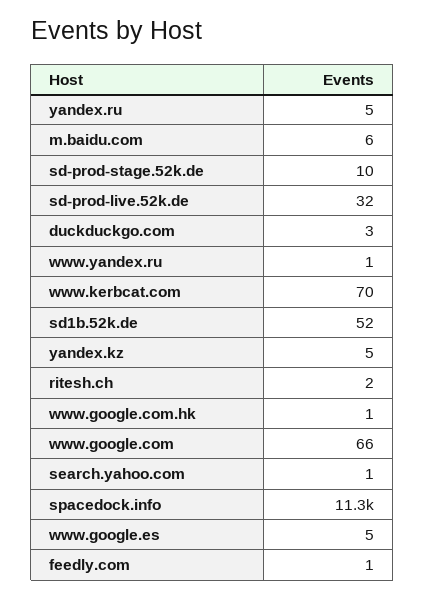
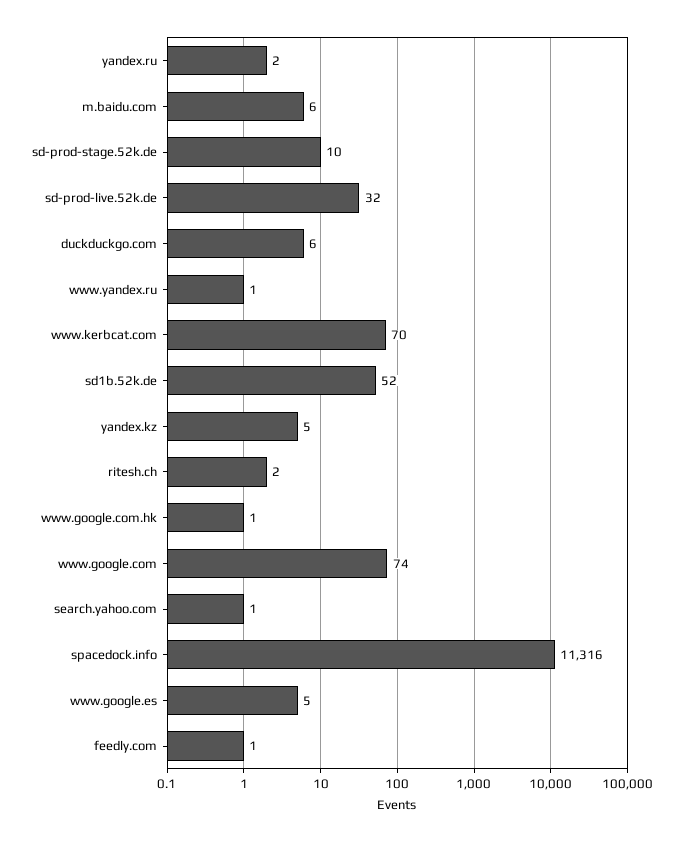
  {
-   "yandex.ru": 5,
+   "yandex.ru": 2,
    "m.baidu.com": 6,
    "sd-prod-stage.52k.de": 10,
    "sd-prod-live.52k.de": 32,
-   "duckduckgo.com": 3,
+   "duckduckgo.com": 6,
    "www.yandex.ru": 1,
    "www.kerbcat.com": 70,
    "sd1b.52k.de": 52,
    "yandex.kz": 5,
    "ritesh.ch": 2,
    "www.google.com.hk": 1,
-   "www.google.com": 66,
+   "www.google.com": 74,
    "search.yahoo.com": 1,
    "spacedock.info": 11316,
    "www.google.es": 5,
    "feedly.com": 1
  }

